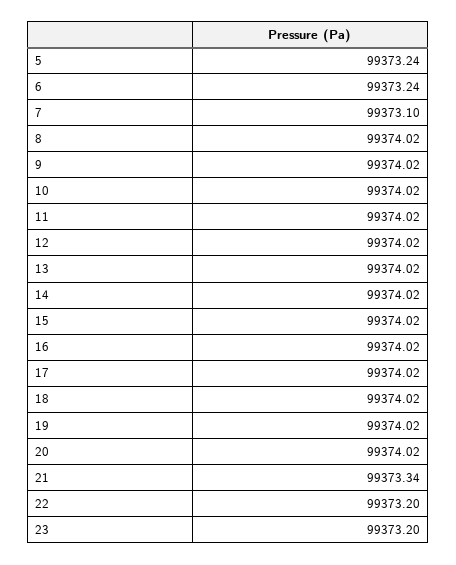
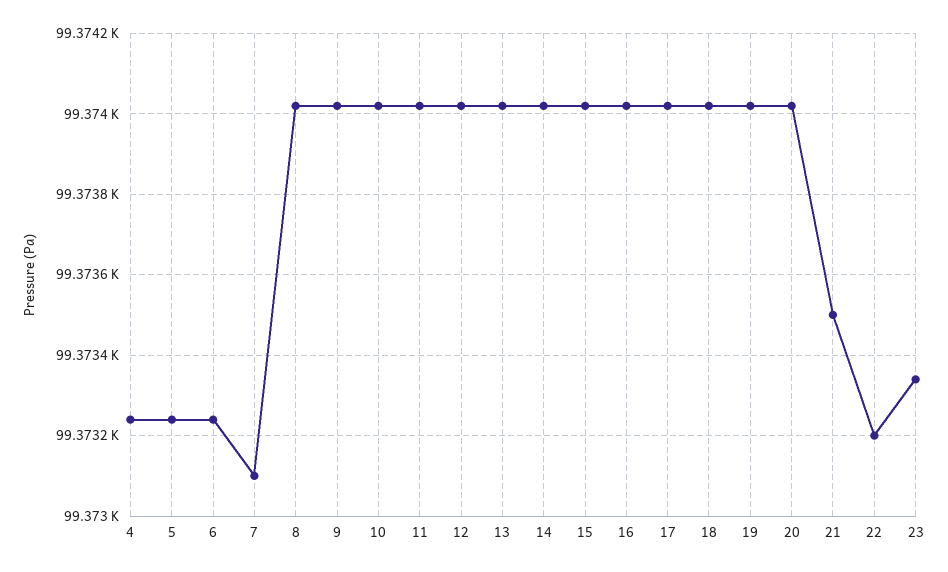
  {
    "5": 99373.24,
    "6": 99373.24,
    "7": 99373.1,
    "8": 99374.02,
    "9": 99374.02,
    "10": 99374.02,
    "11": 99374.02,
    "12": 99374.02,
    "13": 99374.02,
    "14": 99374.02,
    "15": 99374.02,
    "16": 99374.02,
    "17": 99374.02,
    "18": 99374.02,
    "19": 99374.02,
    "20": 99374.02,
-   "21": 99373.34,
+   "21": 99373.5,
    "22": 99373.2,
-   "23": 99373.2
+   "23": 99373.35,
+   "4": 99373.25
  }

